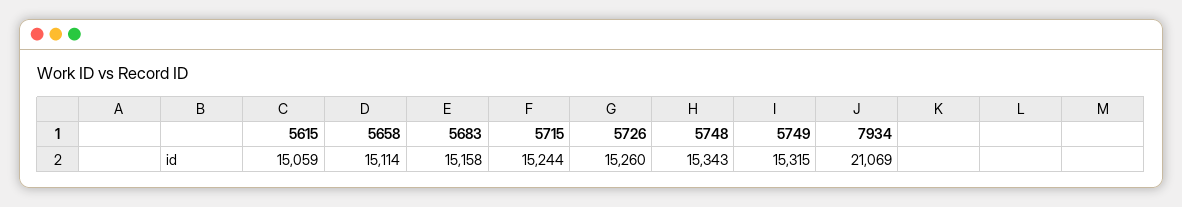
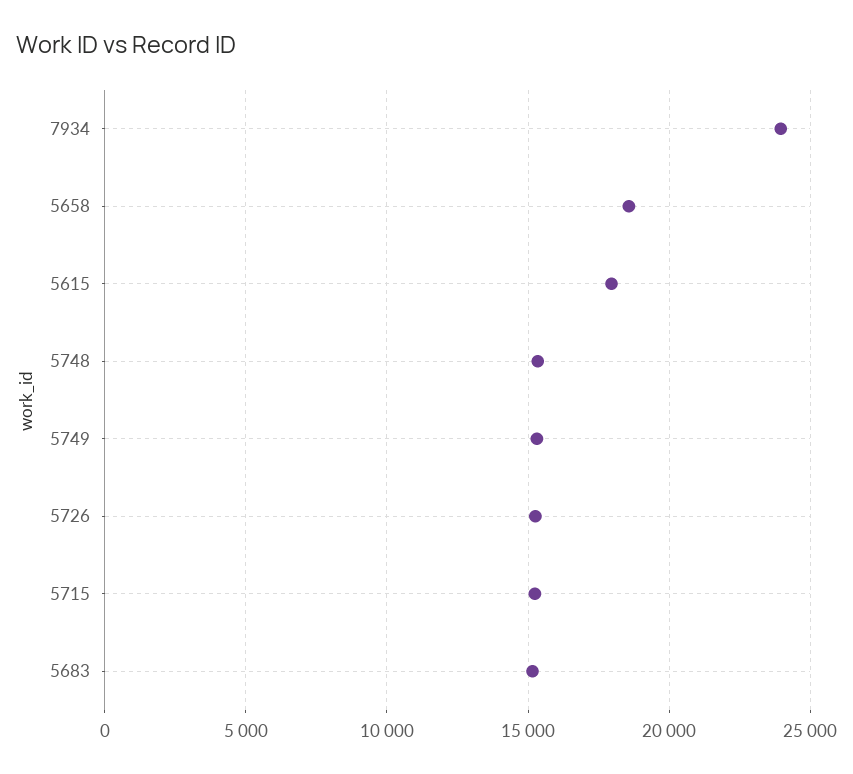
  {
-   "5615": 15059,
+   "5615": 18000,
-   "5658": 15114,
+   "5658": 18500,
    "5683": 15158,
    "5715": 15244,
    "5726": 15260,
    "5748": 15343,
    "5749": 15315,
-   "7934": 21069
+   "7934": 24000
  }

